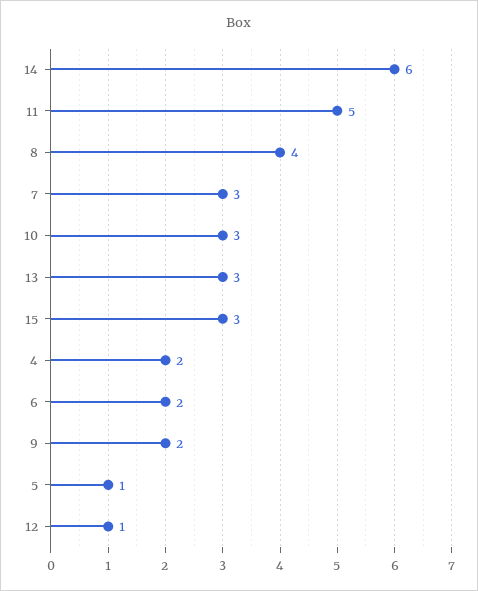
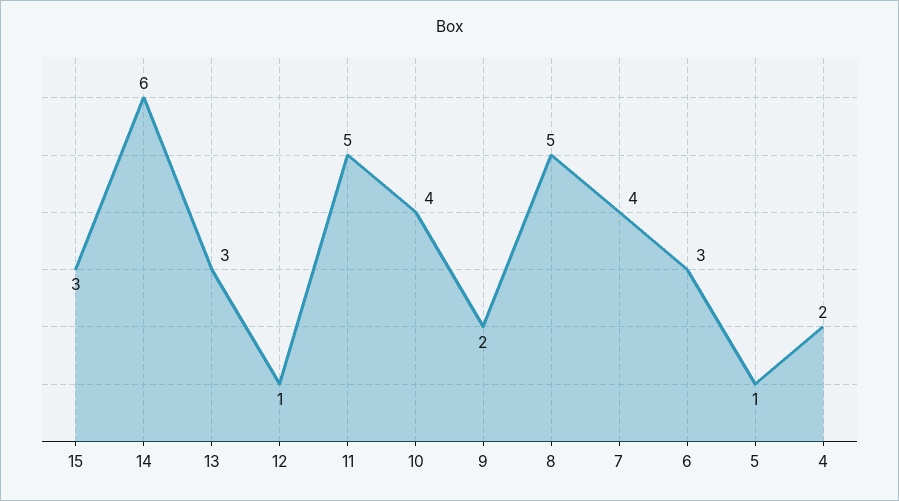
  {
    "14": 6,
    "11": 5,
-   "8": 4,
+   "8": 5,
-   "7": 3,
+   "7": 4,
-   "10": 3,
+   "10": 4,
    "13": 3,
    "15": 3,
    "4": 2,
-   "6": 2,
+   "6": 3,
    "9": 2,
    "5": 1,
    "12": 1
  }

